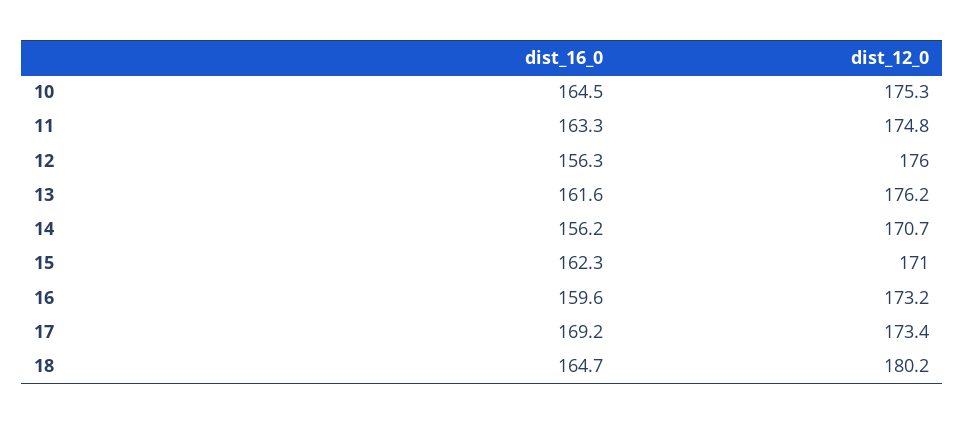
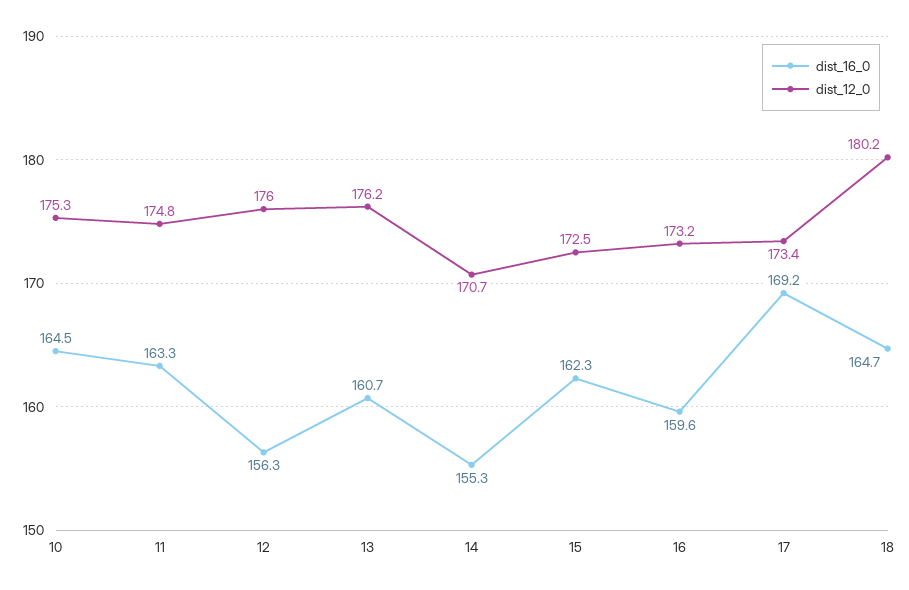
  {
    "dist_16_0": {
      "10": 164.5,
      "11": 163.3,
      "12": 156.3,
-     "13": 161.6,
+     "13": 160.7,
-     "14": 156.2,
+     "14": 155.3,
      "15": 162.3,
      "16": 159.6,
      "17": 169.2,
      "18": 164.7
    },
    "dist_12_0": {
      "10": 175.3,
      "11": 174.8,
      "12": 176,
      "13": 176.2,
      "14": 170.7,
-     "15": 171,
+     "15": 172.5,
      "16": 173.2,
      "17": 173.4,
      "18": 180.2
    }
  }

